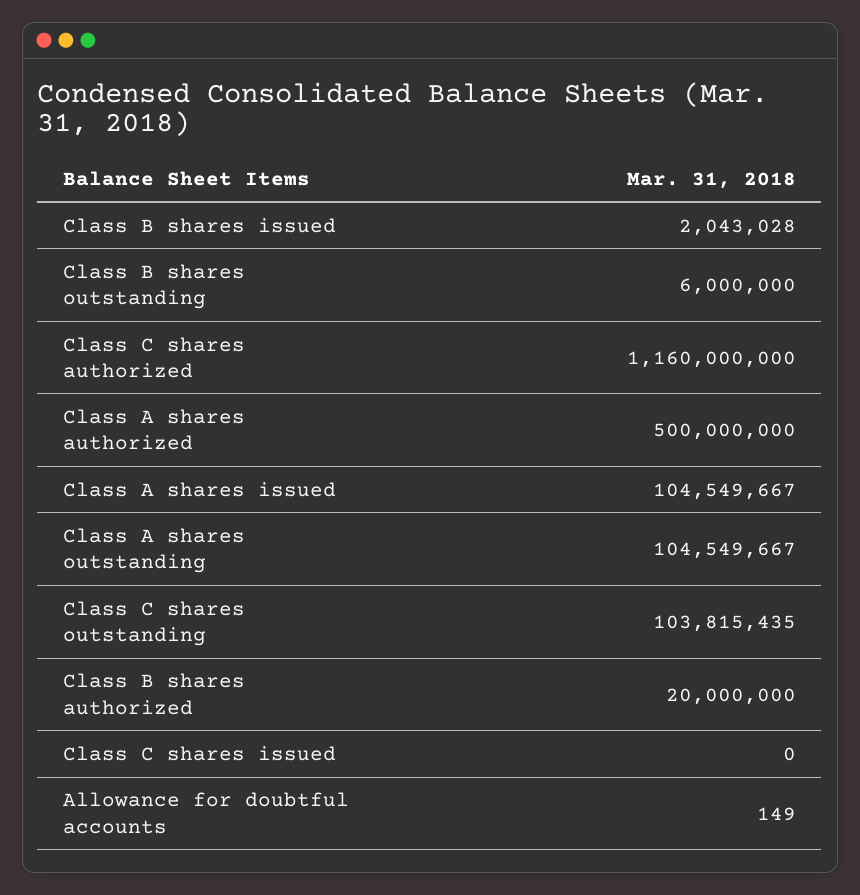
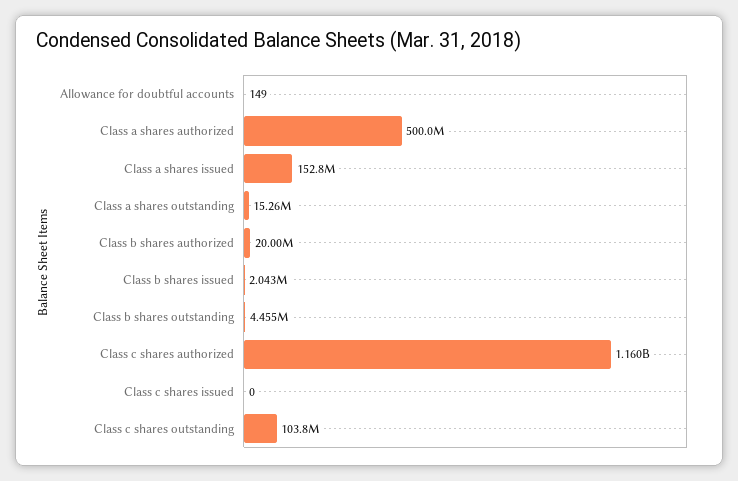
  {
    "Class B shares issued": 2043028,
-   "Class B shares outstanding": 6000000,
+   "Class B shares outstanding": 4455000,
    "Class C shares authorized": 1160000000,
    "Class A shares authorized": 500000000,
-   "Class A shares issued": 104549667,
+   "Class A shares issued": 152800000,
-   "Class A shares outstanding": 104549667,
+   "Class A shares outstanding": 15260000,
    "Class C shares outstanding": 103815435,
    "Class B shares authorized": 20000000,
    "Class C shares issued": 0,
    "Allowance for doubtful accounts": 149
  }

